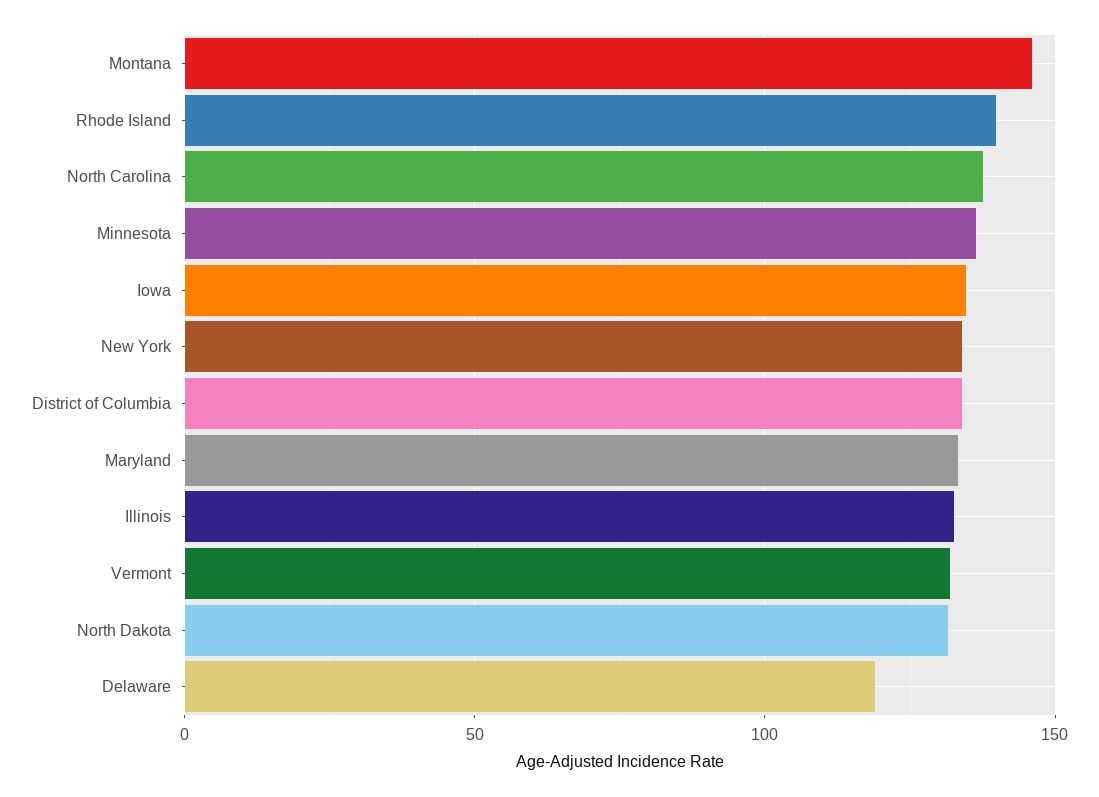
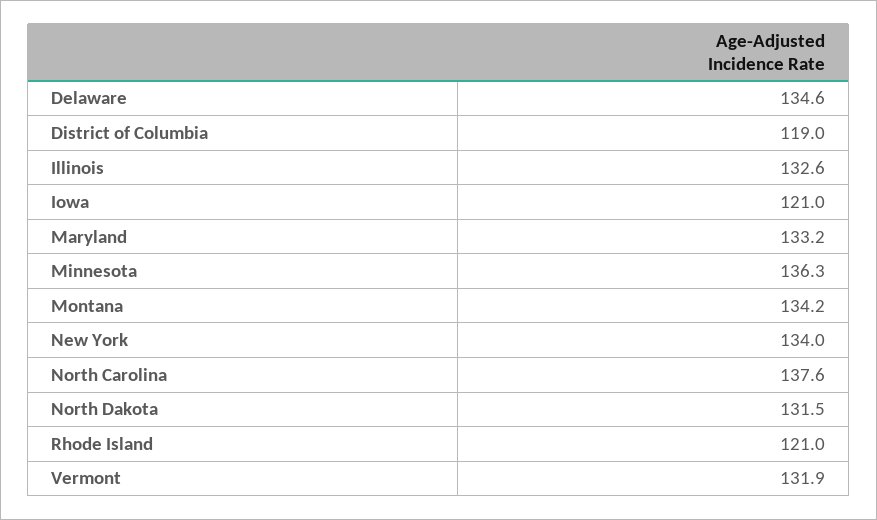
  {
-   "Montana": 145,
+   "Montana": 134.2,
-   "Rhode Island": 140,
+   "Rhode Island": 121,
    "North Carolina": 137.6,
    "Minnesota": 136.3,
-   "Iowa": 135,
+   "Iowa": 121,
    "New York": 134,
-   "District of Columbia": 135,
+   "District of Columbia": 119,
    "Maryland": 133.2,
    "Illinois": 132.6,
    "Vermont": 131.9,
    "North Dakota": 131.5,
-   "Delaware": 120
+   "Delaware": 134.6
  }

